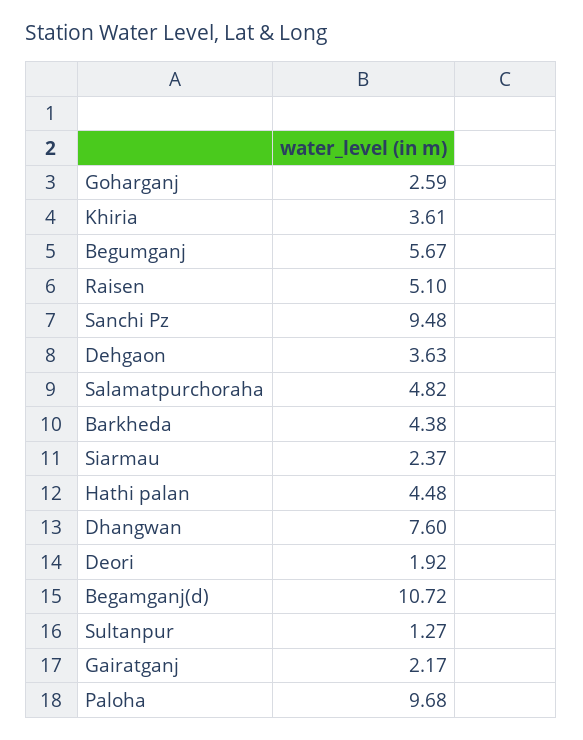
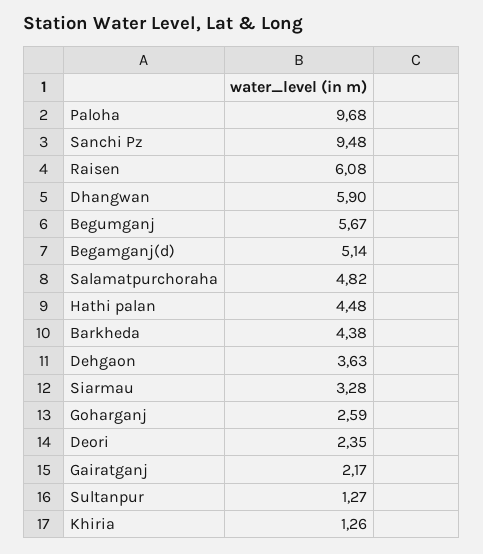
  {
    "Goharganj": 2.59,
-   "Khiria": 3.61,
+   "Khiria": 1.26,
    "Begumganj": 5.67,
-   "Raisen": 5.1,
+   "Raisen": 6.08,
    "Sanchi Pz": 9.48,
    "Dehgaon": 3.63,
    "Salamatpurchoraha": 4.82,
    "Barkheda": 4.38,
-   "Siarmau": 2.37,
+   "Siarmau": 3.28,
    "Hathi palan": 4.48,
-   "Dhangwan": 7.6,
+   "Dhangwan": 5.9,
-   "Deori": 1.92,
+   "Deori": 2.35,
-   "Begamganj(d)": 10.72,
+   "Begamganj(d)": 5.14,
    "Sultanpur": 1.27,
    "Gairatganj": 2.17,
    "Paloha": 9.68
  }

